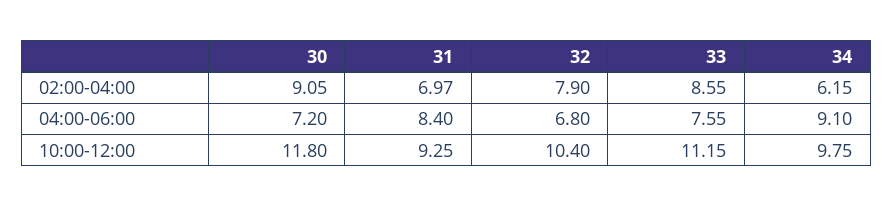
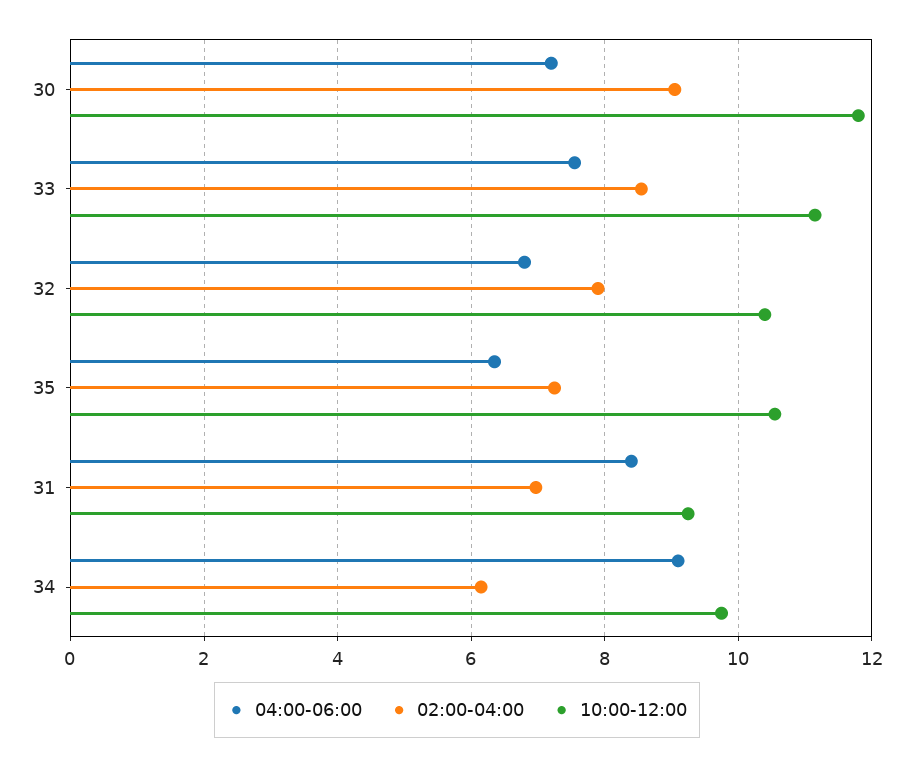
  {
    "02:00-04:00": {
      "30": 9.05,
      "31": 6.97,
      "32": 7.9,
      "33": 8.55,
-     "34": 6.15
+     "34": 6.15,
+     "35": 7.2
    },
    "04:00-06:00": {
      "30": 7.2,
      "31": 8.4,
      "32": 6.8,
      "33": 7.55,
-     "34": 9.1
+     "34": 9.1,
+     "35": 6.4
    },
    "10:00-12:00": {
      "30": 11.8,
      "31": 9.25,
      "32": 10.4,
      "33": 11.15,
-     "34": 9.75
+     "34": 9.75,
+     "35": 10.6
    }
  }

